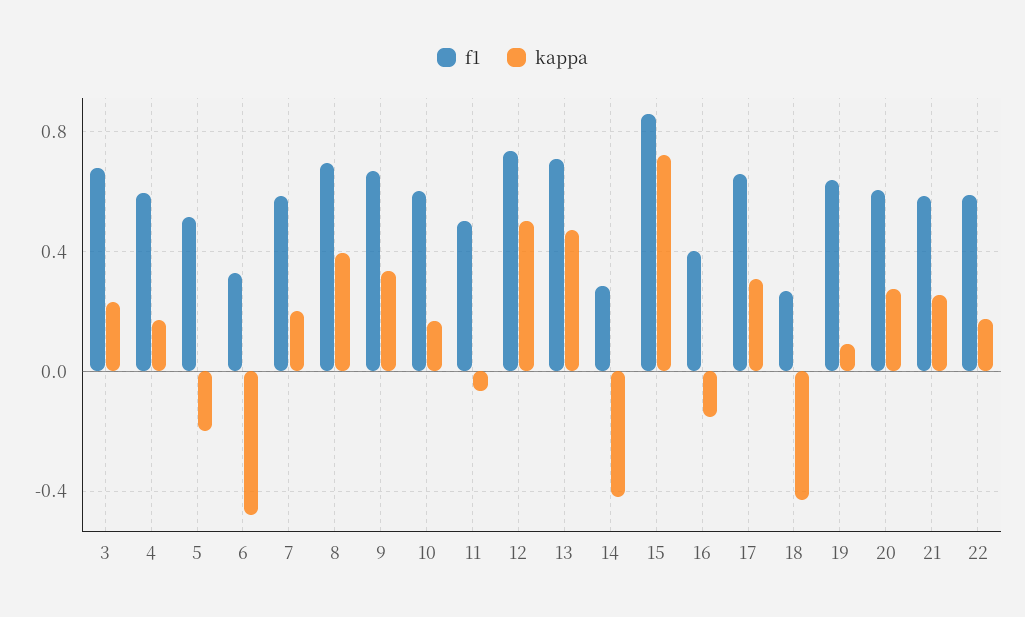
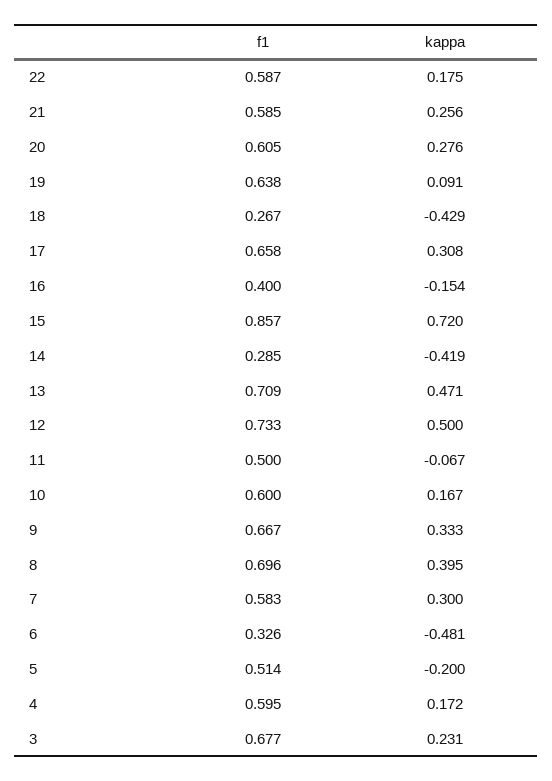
  {
    "f1": {
      "3": 0.677,
      "4": 0.595,
      "5": 0.514,
      "6": 0.326,
      "7": 0.583,
      "8": 0.696,
      "9": 0.667,
      "10": 0.6,
      "11": 0.5,
      "12": 0.733,
      "13": 0.709,
      "14": 0.285,
      "15": 0.857,
      "16": 0.4,
      "17": 0.658,
      "18": 0.267,
      "19": 0.638,
      "20": 0.605,
      "21": 0.585,
      "22": 0.587
    },
    "kappa": {
      "3": 0.231,
      "4": 0.172,
      "5": -0.2,
      "6": -0.481,
-     "7": 0.2,
+     "7": 0.3,
      "8": 0.395,
      "9": 0.333,
      "10": 0.167,
      "11": -0.067,
      "12": 0.5,
      "13": 0.471,
      "14": -0.419,
      "15": 0.72,
      "16": -0.154,
      "17": 0.308,
      "18": -0.429,
      "19": 0.091,
      "20": 0.276,
      "21": 0.256,
      "22": 0.175
    }
  }

